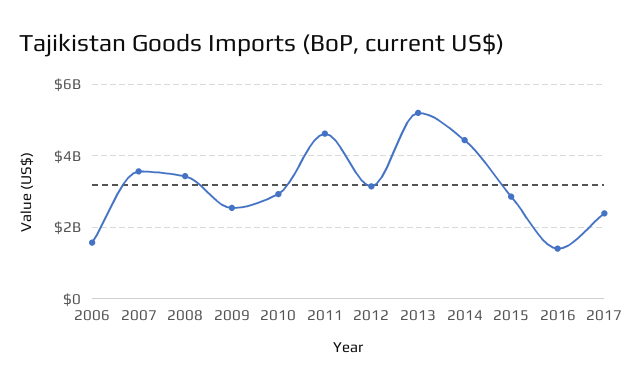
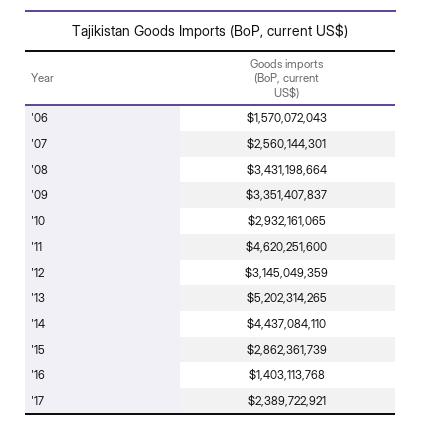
  {
    "2006": 1570072043,
-   "2007": 3600000000,
+   "2007": 2560144301,
    "2008": 3431198664,
-   "2009": 2600000000,
+   "2009": 3351407837,
    "2010": 2932161065,
    "2011": 4620251600,
    "2012": 3145049359,
    "2013": 5202314265,
    "2014": 4437084110,
    "2015": 2862361739,
    "2016": 1403113768,
    "2017": 2389722921
  }

